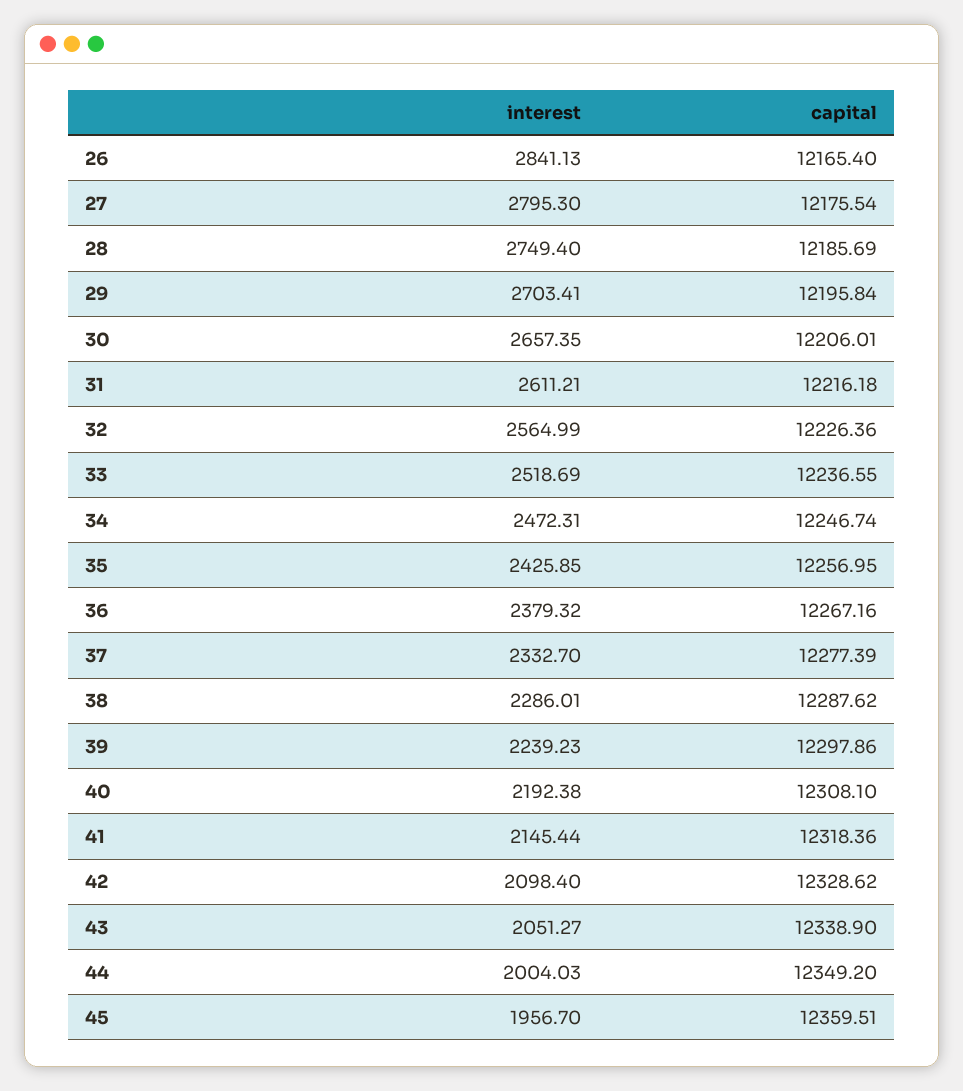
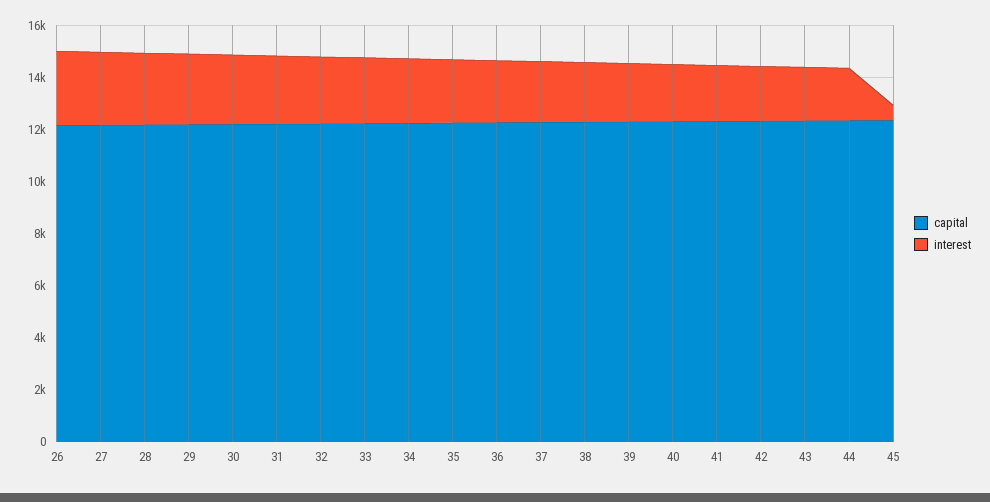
  {
    "interest": {
      "26": 2841.13,
      "27": 2795.3,
      "28": 2749.4,
      "29": 2703.41,
      "30": 2657.35,
      "31": 2611.21,
      "32": 2564.99,
      "33": 2518.69,
      "34": 2472.31,
      "35": 2425.85,
      "36": 2379.32,
      "37": 2332.7,
      "38": 2286.01,
      "39": 2239.23,
      "40": 2192.38,
      "41": 2145.44,
      "42": 2098.4,
      "43": 2051.27,
      "44": 2004.03,
-     "45": 1956.7
+     "45": 500
    },
    "capital": {
      "26": 12165.4,
      "27": 12175.54,
      "28": 12185.69,
      "29": 12195.84,
      "30": 12206.01,
      "31": 12216.18,
      "32": 12226.36,
      "33": 12236.55,
      "34": 12246.74,
      "35": 12256.95,
      "36": 12267.16,
      "37": 12277.39,
      "38": 12287.62,
      "39": 12297.86,
      "40": 12308.1,
      "41": 12318.36,
      "42": 12328.62,
      "43": 12338.9,
      "44": 12349.2,
      "45": 12359.51
    }
  }

